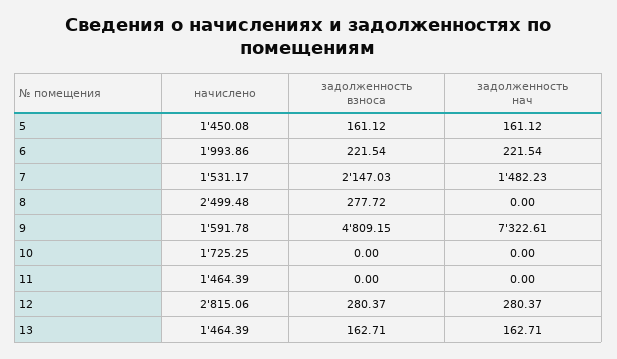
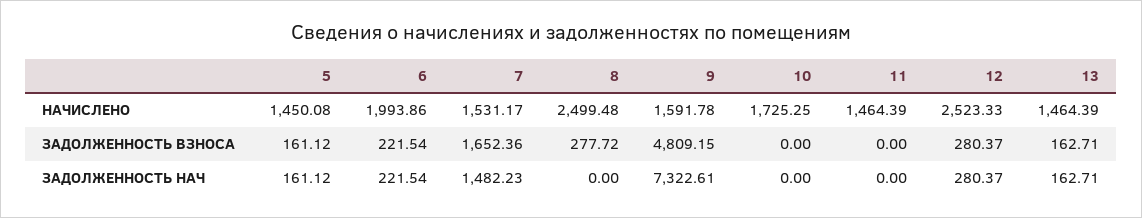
  {
    "начислено": {
      "5": 1450.08,
      "6": 1993.86,
      "7": 1531.17,
      "8": 2499.48,
      "9": 1591.78,
      "10": 1725.25,
      "11": 1464.39,
-     "12": 2815.06,
+     "12": 2523.33,
      "13": 1464.39
    },
    "задолженность взноса": {
      "5": 161.12,
      "6": 221.54,
-     "7": 2147.03,
+     "7": 1652.36,
      "8": 277.72,
      "9": 4809.15,
      "10": 0,
      "11": 0,
      "12": 280.37,
      "13": 162.71
    },
    "задолженность нач": {
      "5": 161.12,
      "6": 221.54,
      "7": 1482.23,
      "8": 0,
      "9": 7322.61,
      "10": 0,
      "11": 0,
      "12": 280.37,
      "13": 162.71
    }
  }

